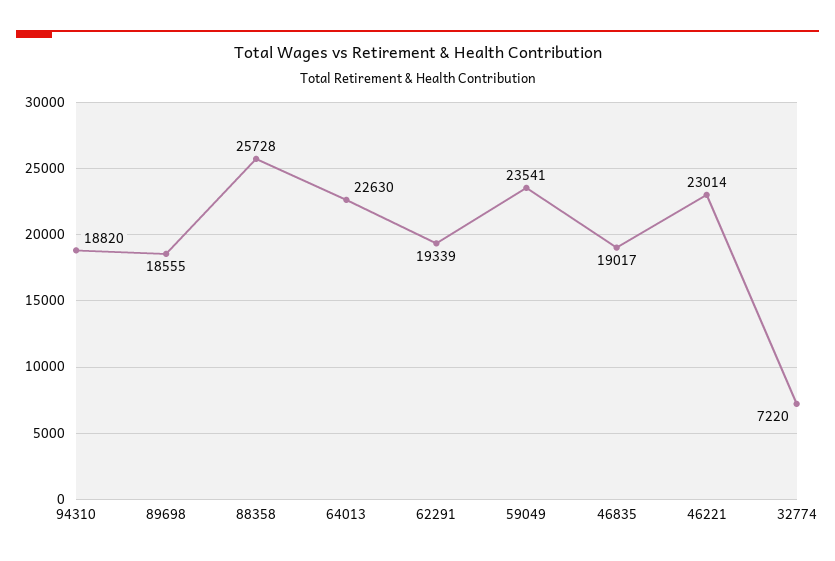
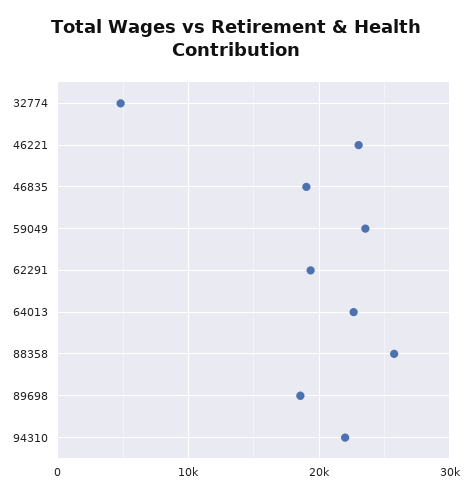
  {
-   "94310": 18820,
+   "94310": 22000,
    "89698": 18555,
    "88358": 25728,
    "64013": 22630,
    "62291": 19339,
    "59049": 23541,
    "46835": 19017,
    "46221": 23014,
-   "32774": 7220
+   "32774": 5000
  }

